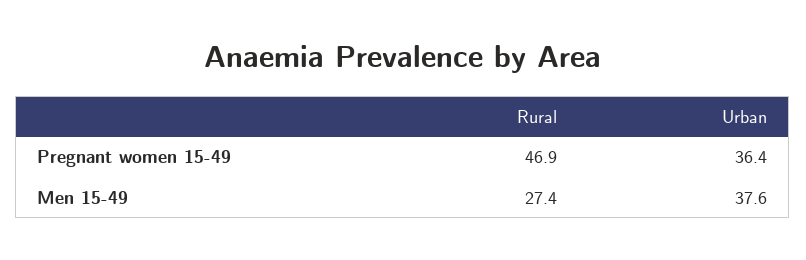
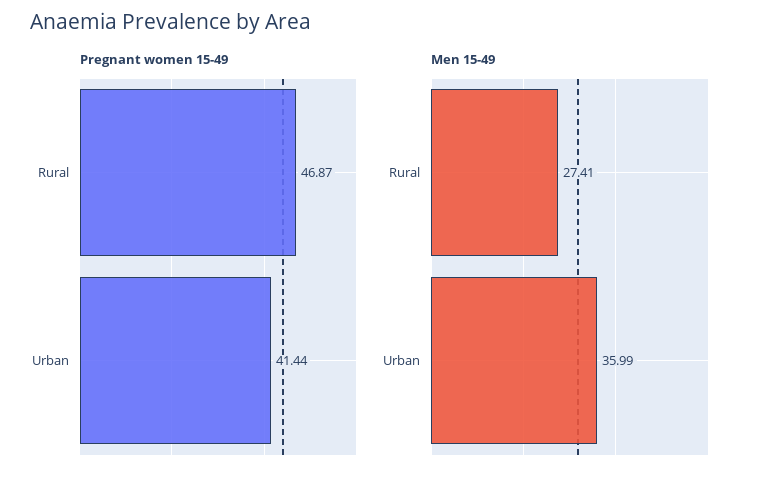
  {
    "Pregnant women 15-49": {
      "Rural": 46.87,
-     "Urban": 36.4
+     "Urban": 41.44
    },
    "Men 15-49": {
      "Rural": 27.41,
-     "Urban": 37.6
+     "Urban": 35.99
    }
  }

